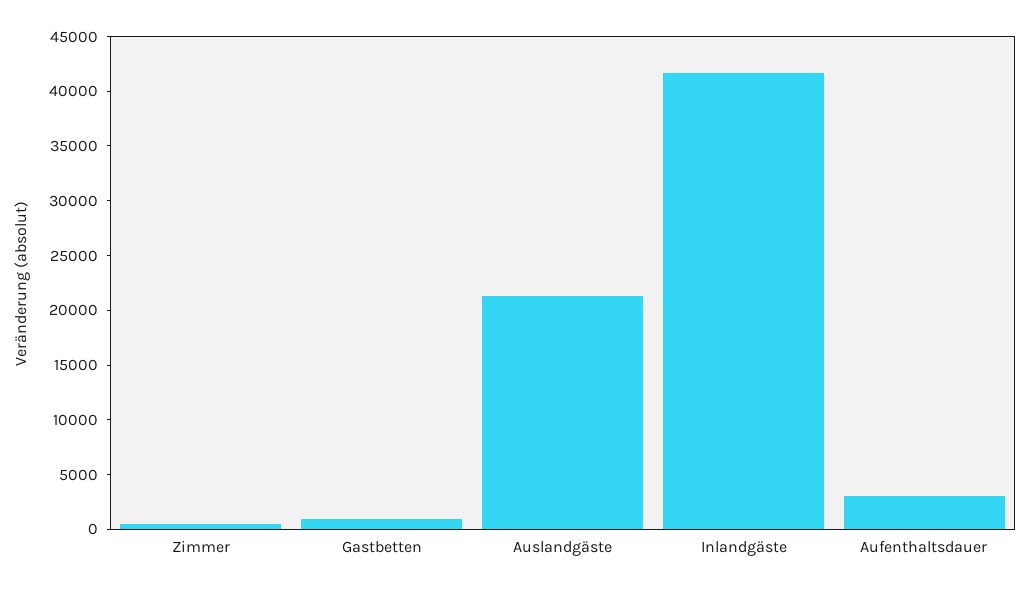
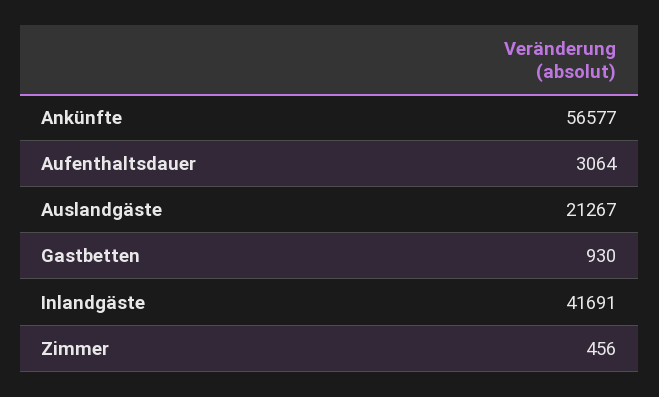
  {
    "Zimmer": 456,
    "Gastbetten": 930,
    "Auslandgäste": 21267,
    "Inlandgäste": 41691,
-   "Aufenthaltsdauer": 3064
+   "Aufenthaltsdauer": 3064,
+   "Ankünfte": 56577
  }

